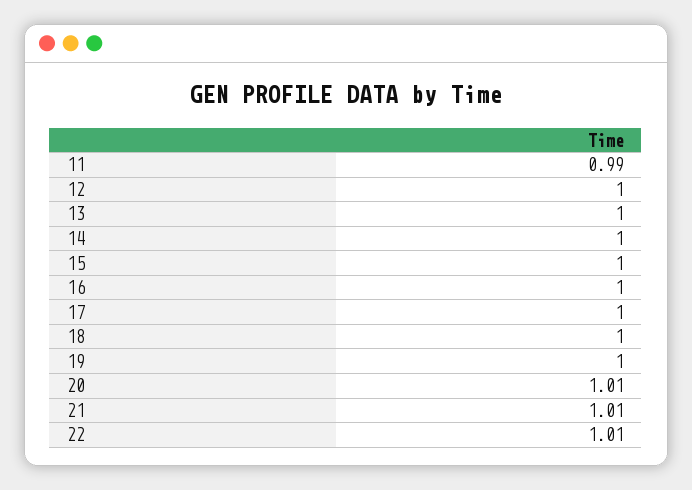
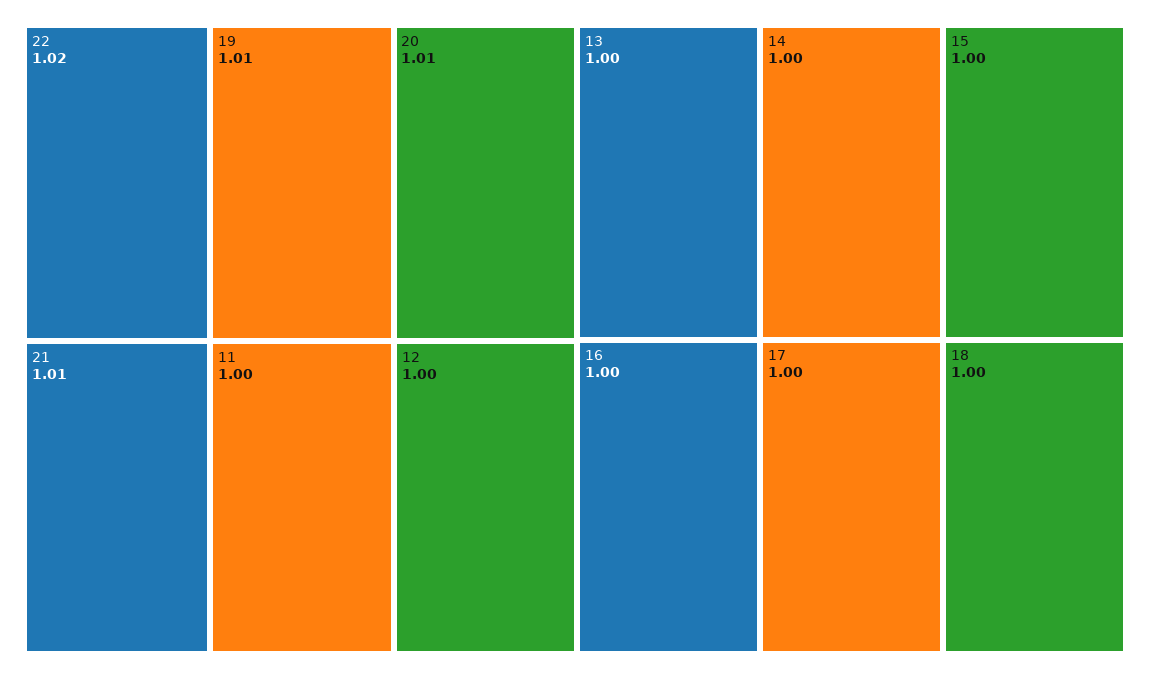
  {
-   "11": 0.99,
+   "11": 1,
    "12": 1,
    "13": 1,
    "14": 1,
    "15": 1,
    "16": 1,
    "17": 1,
    "18": 1,
-   "19": 1,
+   "19": 1.01,
    "20": 1.01,
    "21": 1.01,
-   "22": 1.01
+   "22": 1.02
  }

